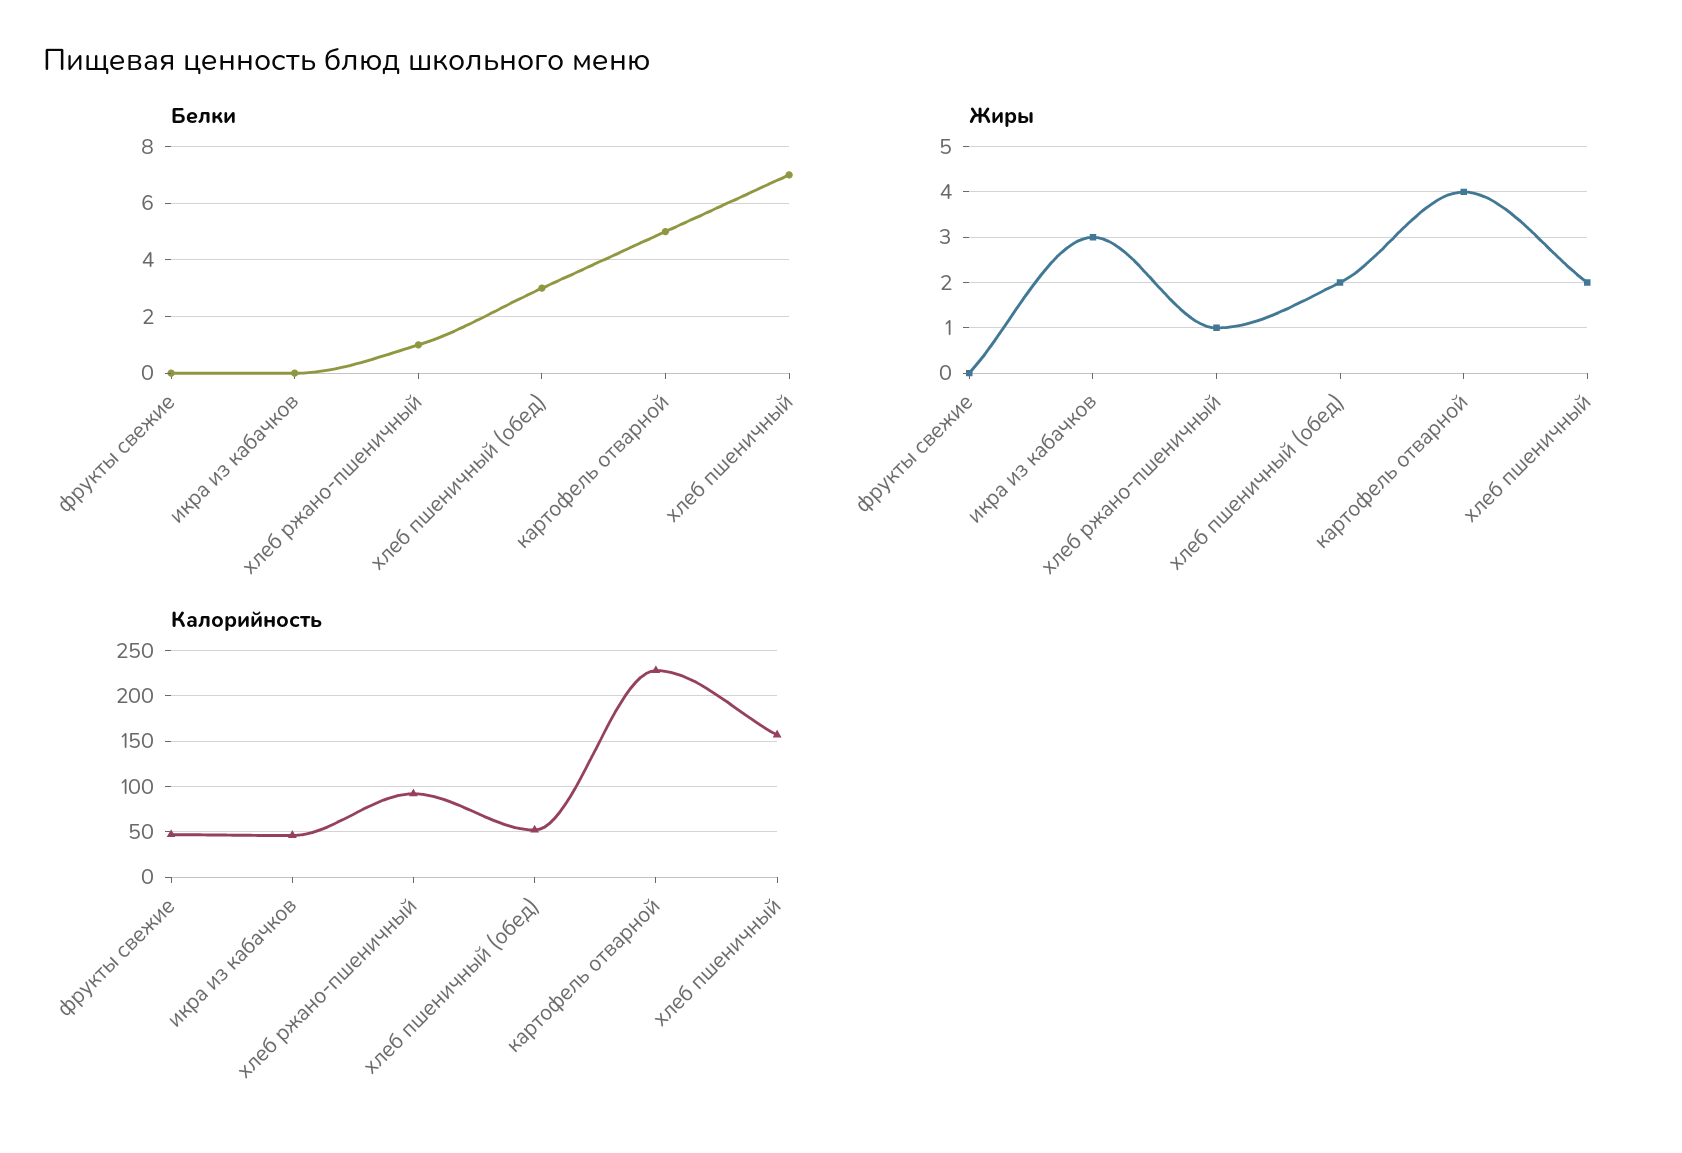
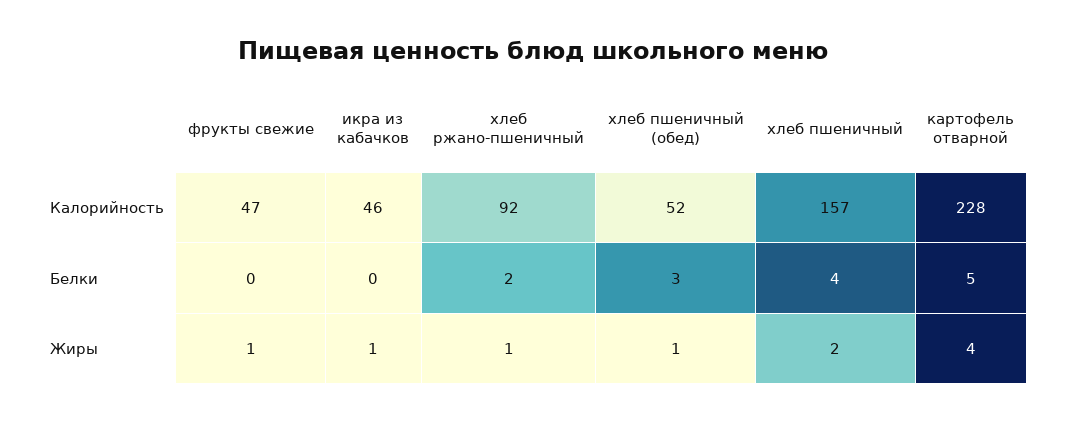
  {
    "Белки": {
      "фрукты свежие": 0,
      "икра из кабачков": 0,
-     "хлеб ржано-пшеничный": 1,
+     "хлеб ржано-пшеничный": 2,
      "хлеб пшеничный (обед)": 3,
      "картофель отварной": 5,
-     "хлеб пшеничный": 7
+     "хлеб пшеничный": 4
    },
    "Жиры": {
-     "фрукты свежие": 0,
+     "фрукты свежие": 1,
-     "икра из кабачков": 3,
+     "икра из кабачков": 1,
      "хлеб ржано-пшеничный": 1,
-     "хлеб пшеничный (обед)": 2,
+     "хлеб пшеничный (обед)": 1,
      "картофель отварной": 4,
      "хлеб пшеничный": 2
    },
    "Калорийность": {
      "фрукты свежие": 47,
      "икра из кабачков": 46,
      "хлеб ржано-пшеничный": 92,
      "хлеб пшеничный (обед)": 52,
      "картофель отварной": 228,
      "хлеб пшеничный": 157
    }
  }

